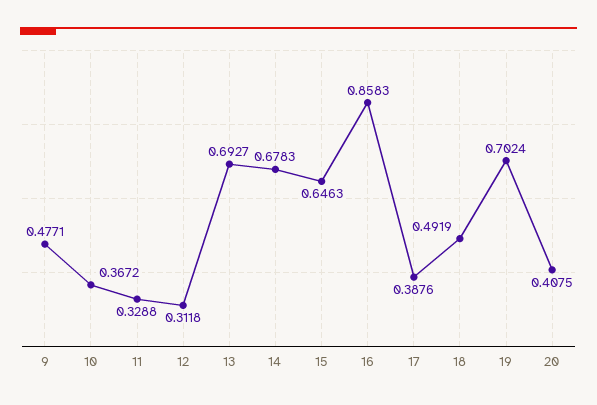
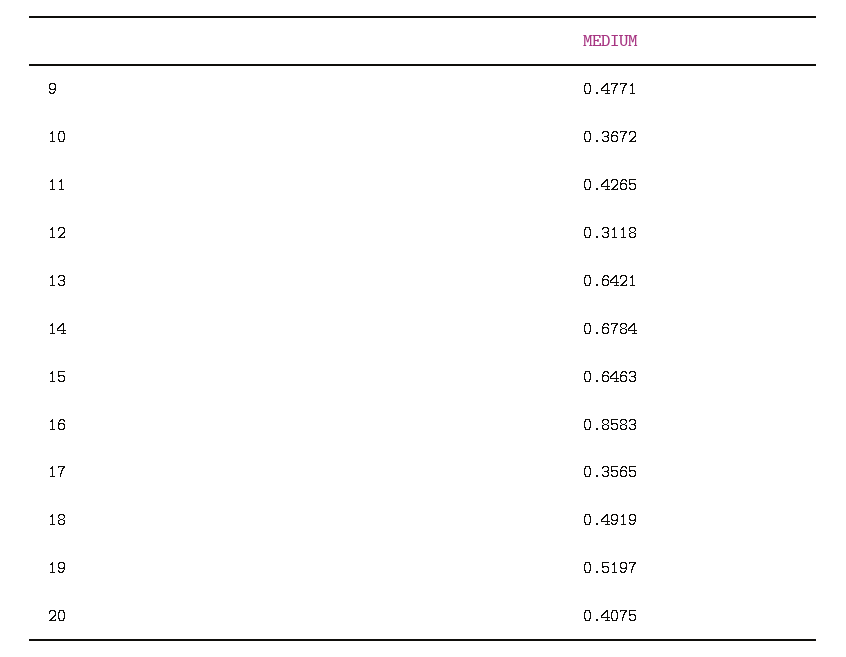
  {
    "9": 0.4771,
    "10": 0.3672,
-   "11": 0.3288,
+   "11": 0.4265,
    "12": 0.3118,
-   "13": 0.6927,
+   "13": 0.6421,
-   "14": 0.6783,
+   "14": 0.6784,
    "15": 0.6463,
    "16": 0.8583,
-   "17": 0.3876,
+   "17": 0.3565,
    "18": 0.4919,
-   "19": 0.7024,
+   "19": 0.5197,
    "20": 0.4075
  }

